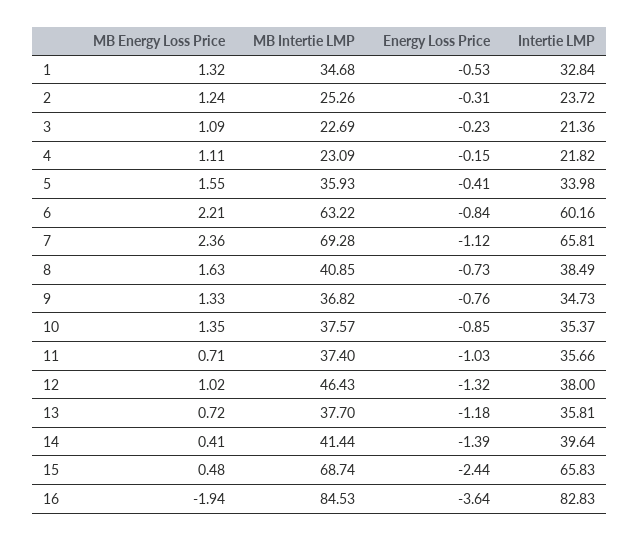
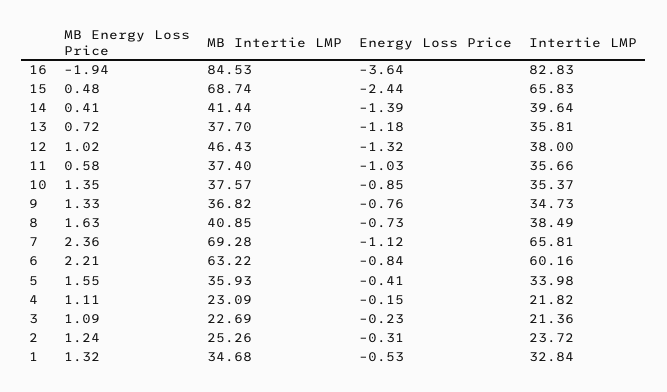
  {
    "MB Energy Loss Price": {
      "1": 1.32,
      "2": 1.24,
      "3": 1.09,
      "4": 1.11,
      "5": 1.55,
      "6": 2.21,
      "7": 2.36,
      "8": 1.63,
      "9": 1.33,
      "10": 1.35,
-     "11": 0.71,
+     "11": 0.58,
      "12": 1.02,
      "13": 0.72,
      "14": 0.41,
      "15": 0.48,
      "16": -1.94
    },
    "MB Intertie LMP": {
      "1": 34.68,
      "2": 25.26,
      "3": 22.69,
      "4": 23.09,
      "5": 35.93,
      "6": 63.22,
      "7": 69.28,
      "8": 40.85,
      "9": 36.82,
      "10": 37.57,
      "11": 37.4,
      "12": 46.43,
      "13": 37.7,
      "14": 41.44,
      "15": 68.74,
      "16": 84.53
    },
    "Energy Loss Price": {
      "1": -0.53,
      "2": -0.31,
      "3": -0.23,
      "4": -0.15,
      "5": -0.41,
      "6": -0.84,
      "7": -1.12,
      "8": -0.73,
      "9": -0.76,
      "10": -0.85,
      "11": -1.03,
      "12": -1.32,
      "13": -1.18,
      "14": -1.39,
      "15": -2.44,
      "16": -3.64
    },
    "Intertie LMP": {
      "1": 32.84,
      "2": 23.72,
      "3": 21.36,
      "4": 21.82,
      "5": 33.98,
      "6": 60.16,
      "7": 65.81,
      "8": 38.49,
      "9": 34.73,
      "10": 35.37,
      "11": 35.66,
      "12": 38,
      "13": 35.81,
      "14": 39.64,
      "15": 65.83,
      "16": 82.83
    }
  }

